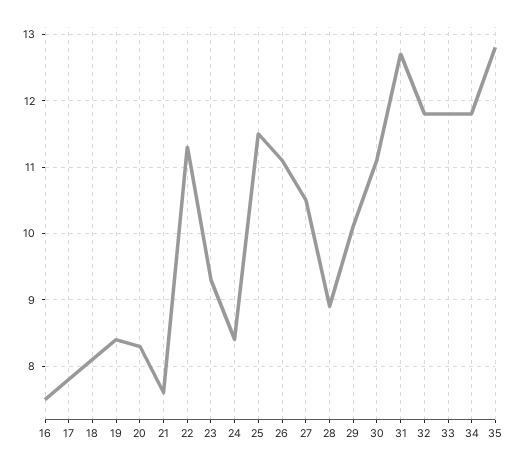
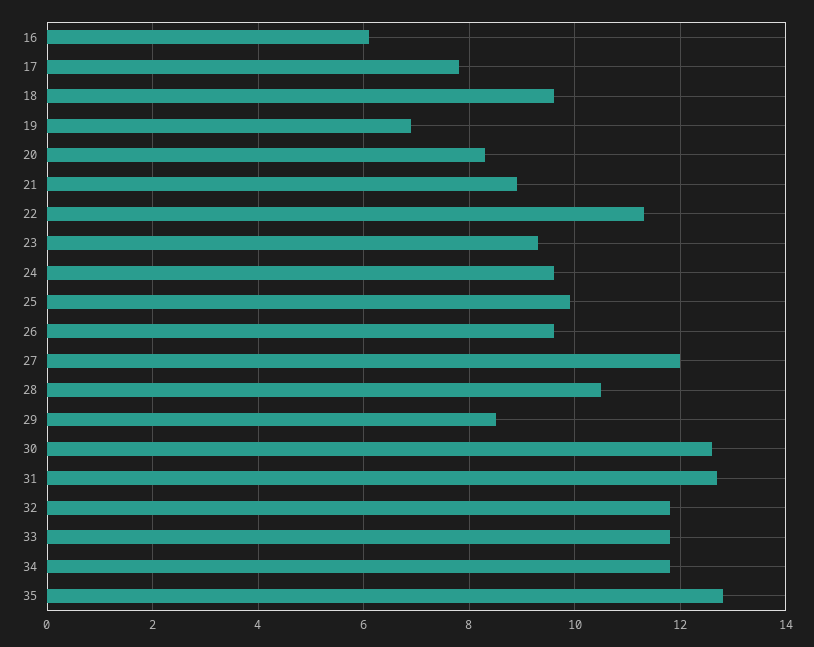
  {
-   "16": 7.5,
+   "16": 6,
    "17": 7.8,
-   "18": 8.1,
+   "18": 9.5,
-   "19": 8.4,
+   "19": 7,
    "20": 8.3,
-   "21": 7.6,
+   "21": 9,
    "22": 11.3,
    "23": 9.3,
-   "24": 8.4,
+   "24": 9.5,
-   "25": 11.5,
+   "25": 10,
-   "26": 11.1,
+   "26": 9.5,
-   "27": 10.5,
+   "27": 12,
-   "28": 8.9,
+   "28": 10.5,
-   "29": 10.1,
+   "29": 8.5,
-   "30": 11.1,
+   "30": 12.5,
    "31": 12.7,
    "32": 11.8,
    "33": 11.8,
    "34": 11.8,
    "35": 12.8
  }

